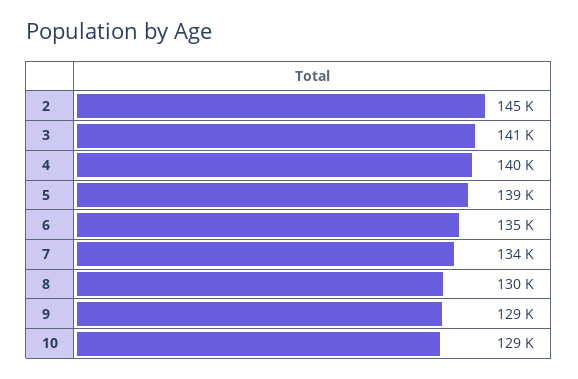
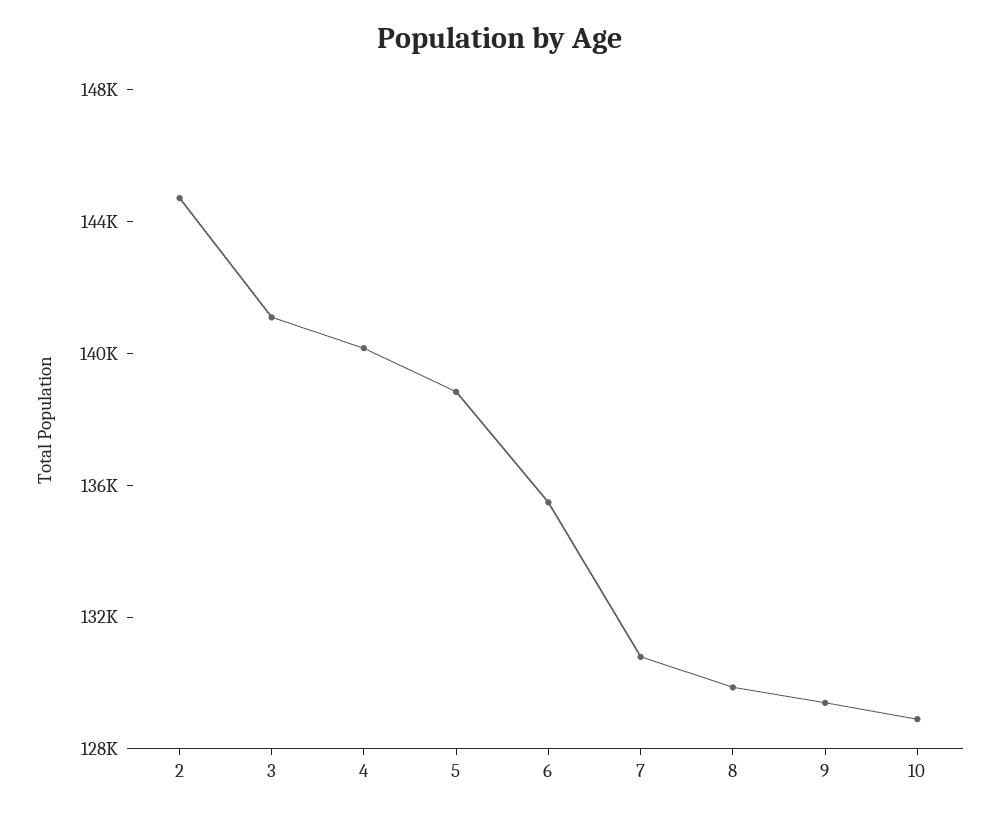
  {
    "2": 145000,
    "3": 141000,
    "4": 140000,
    "5": 139000,
    "6": 135000,
-   "7": 134000,
+   "7": 131000,
    "8": 130000,
    "9": 129000,
    "10": 129000
  }

